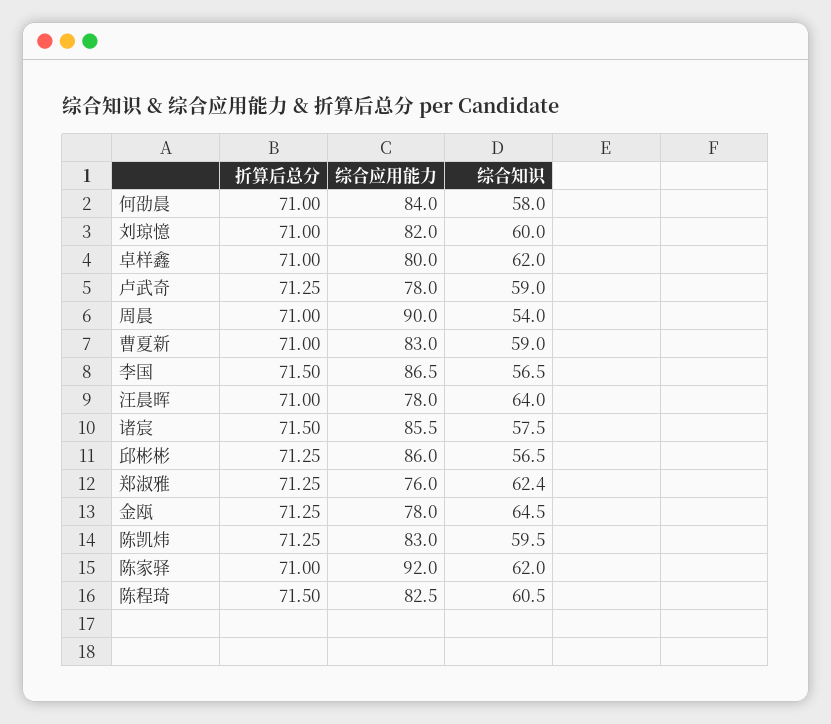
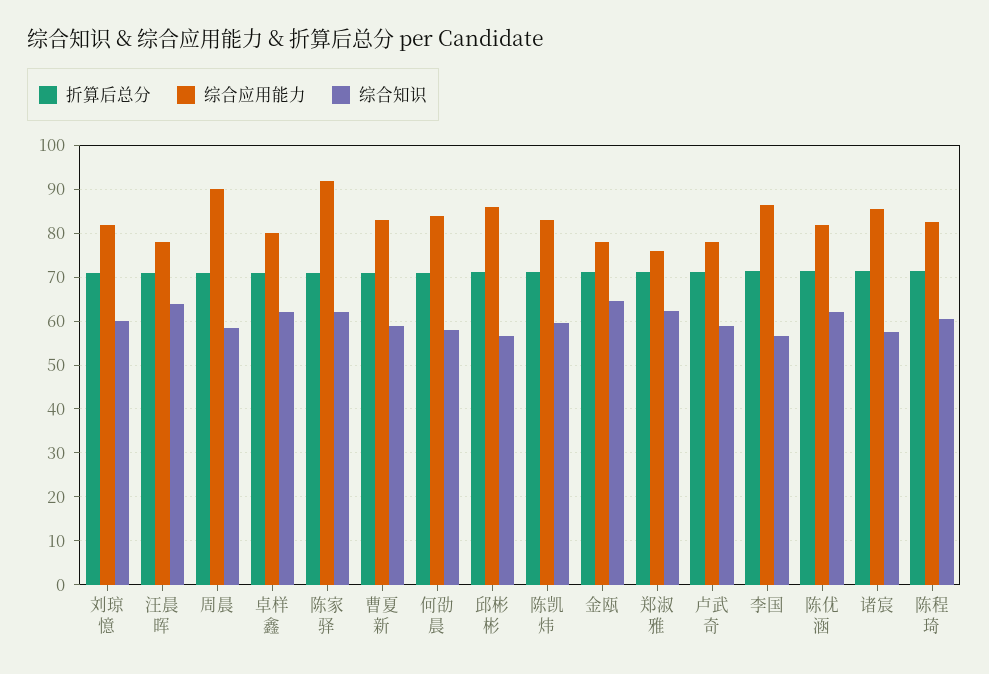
  {
    "折算后总分": {
      "何劭晨": 71,
      "刘琼憶": 71,
      "卓样鑫": 71,
      "卢武奇": 71.25,
      "周晨": 71,
      "曹夏新": 71,
      "李国": 71.5,
      "汪晨晖": 71,
      "诸宸": 71.5,
      "邱彬彬": 71.25,
      "郑淑雅": 71.25,
      "金瓯": 71.25,
      "陈凯炜": 71.25,
      "陈家驿": 71,
-     "陈程琦": 71.5
+     "陈程琦": 71.5,
+     "陈优涵": 72
    },
    "综合应用能力": {
      "何劭晨": 84,
      "刘琼憶": 82,
      "卓样鑫": 80,
      "卢武奇": 78,
      "周晨": 90,
      "曹夏新": 83,
      "李国": 86.5,
      "汪晨晖": 78,
      "诸宸": 85.5,
      "邱彬彬": 86,
      "郑淑雅": 76,
      "金瓯": 78,
      "陈凯炜": 83,
      "陈家驿": 92,
-     "陈程琦": 82.5
+     "陈程琦": 82.5,
+     "陈优涵": 82
    },
    "综合知识": {
      "何劭晨": 58,
      "刘琼憶": 60,
      "卓样鑫": 62,
      "卢武奇": 59,
-     "周晨": 54,
+     "周晨": 58,
      "曹夏新": 59,
      "李国": 56.5,
      "汪晨晖": 64,
      "诸宸": 57.5,
      "邱彬彬": 56.5,
      "郑淑雅": 62.4,
      "金瓯": 64.5,
      "陈凯炜": 59.5,
      "陈家驿": 62,
-     "陈程琦": 60.5
+     "陈程琦": 60.5,
+     "陈优涵": 62
    }
  }

